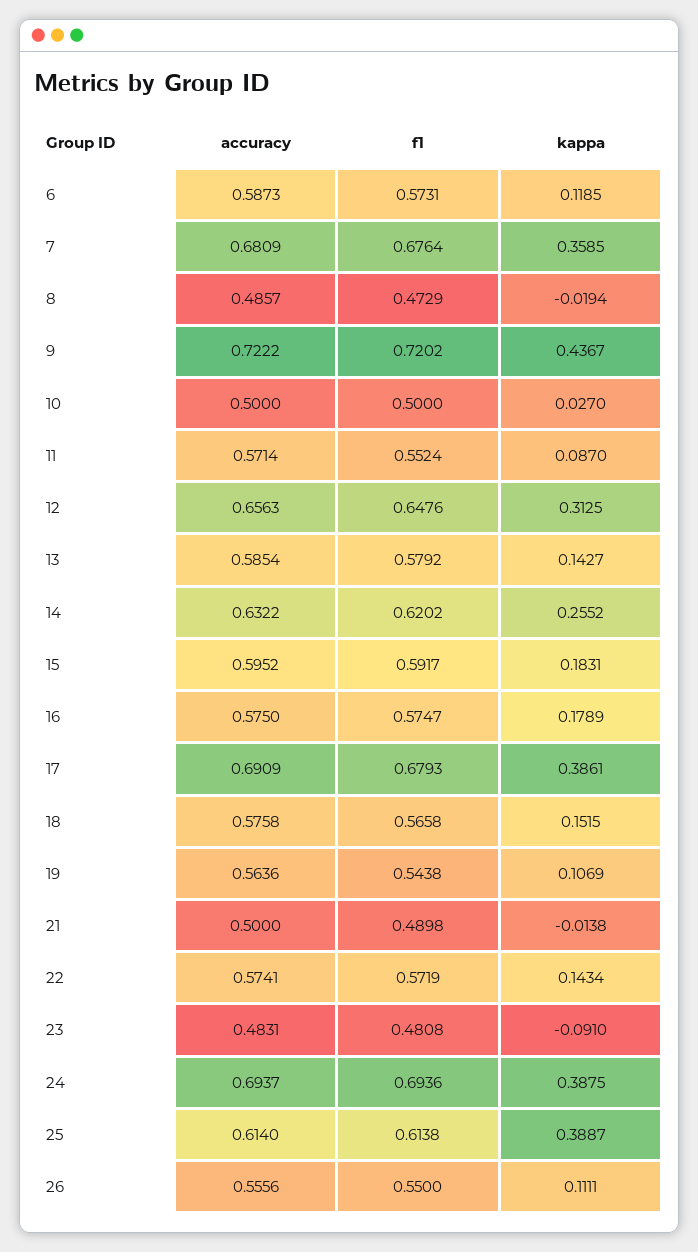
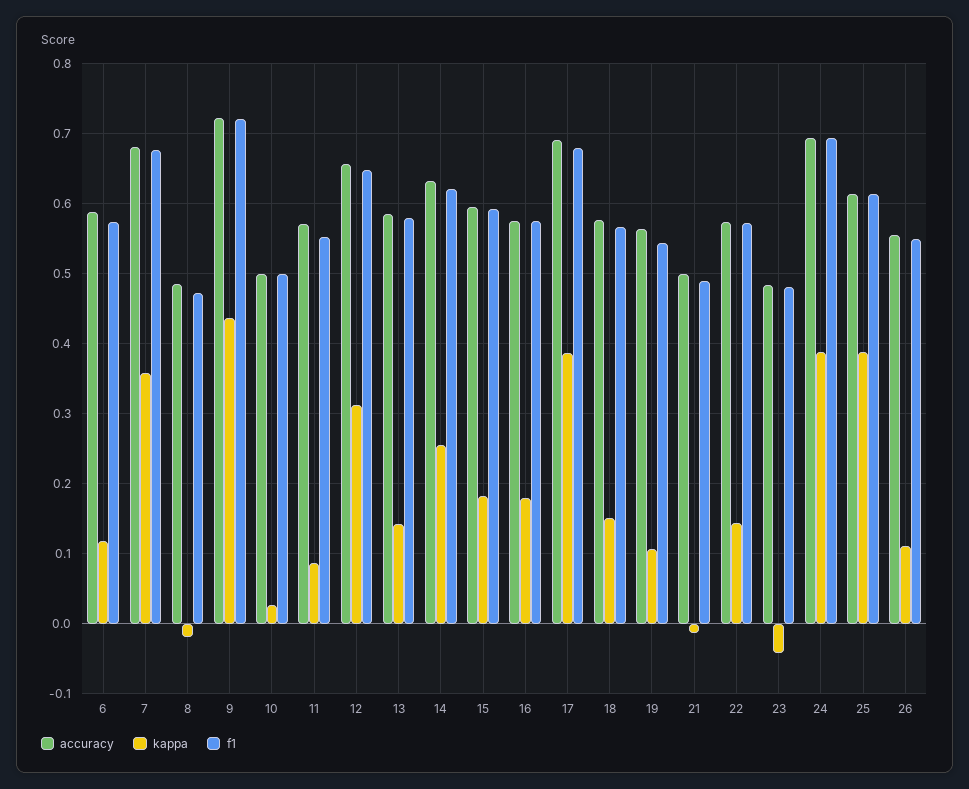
  {
    "accuracy": {
      "6": 0.5873,
      "7": 0.6809,
      "8": 0.4857,
      "9": 0.7222,
      "10": 0.5,
      "11": 0.5714,
      "12": 0.6563,
      "13": 0.5854,
      "14": 0.6322,
      "15": 0.5952,
      "16": 0.575,
      "17": 0.6909,
      "18": 0.5758,
      "19": 0.5636,
      "21": 0.5,
      "22": 0.5741,
      "23": 0.4831,
      "24": 0.6937,
      "25": 0.614,
      "26": 0.5556
    },
    "f1": {
      "6": 0.5731,
      "7": 0.6764,
      "8": 0.4729,
      "9": 0.7202,
      "10": 0.5,
      "11": 0.5524,
      "12": 0.6476,
      "13": 0.5792,
      "14": 0.6202,
      "15": 0.5917,
      "16": 0.5747,
      "17": 0.6793,
      "18": 0.5658,
      "19": 0.5438,
      "21": 0.4898,
      "22": 0.5719,
      "23": 0.4808,
      "24": 0.6936,
      "25": 0.6138,
      "26": 0.55
    },
    "kappa": {
      "6": 0.1185,
      "7": 0.3585,
      "8": -0.0194,
      "9": 0.4367,
      "10": 0.027,
      "11": 0.087,
      "12": 0.3125,
      "13": 0.1427,
      "14": 0.2552,
      "15": 0.1831,
      "16": 0.1789,
      "17": 0.3861,
      "18": 0.1515,
      "19": 0.1069,
      "21": -0.0138,
      "22": 0.1434,
-     "23": -0.091,
+     "23": -0.04,
      "24": 0.3875,
      "25": 0.3887,
      "26": 0.1111
    }
  }

